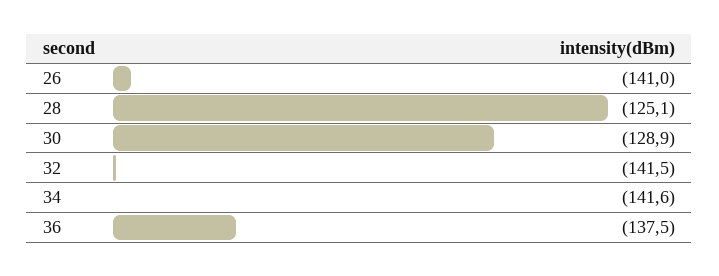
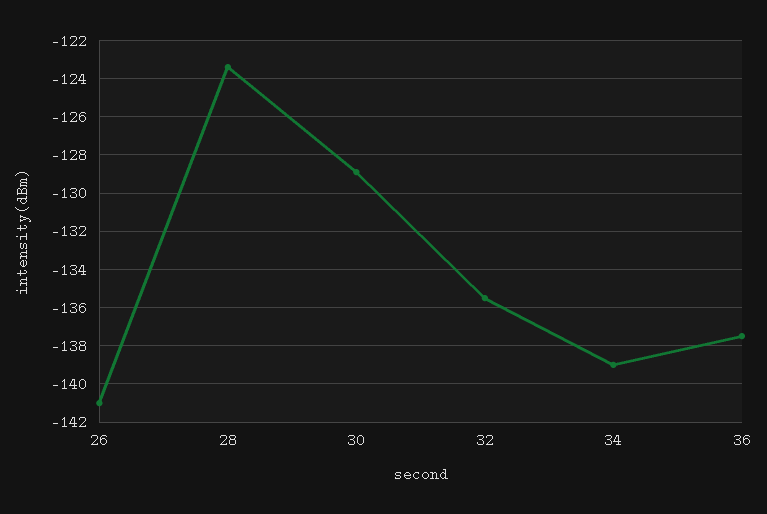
  {
    "26": -141,
-   "28": -125.1,
+   "28": -123.5,
    "30": -128.9,
-   "32": -141.5,
+   "32": -135.5,
-   "34": -141.6,
+   "34": -139,
    "36": -137.5
  }

